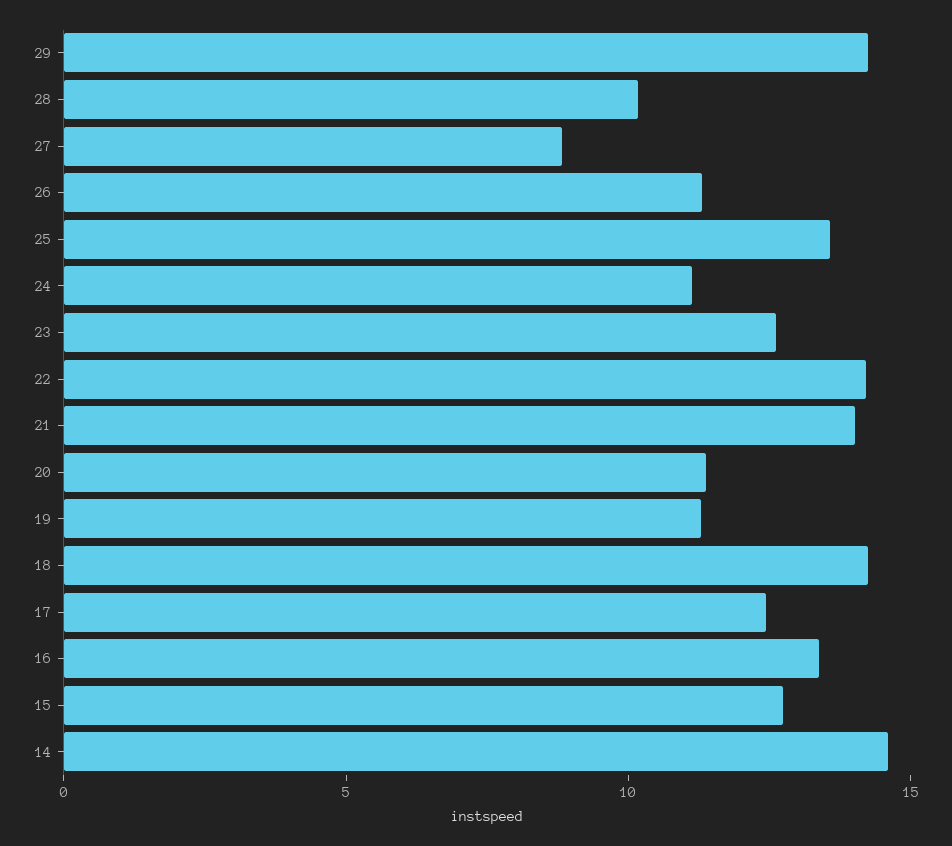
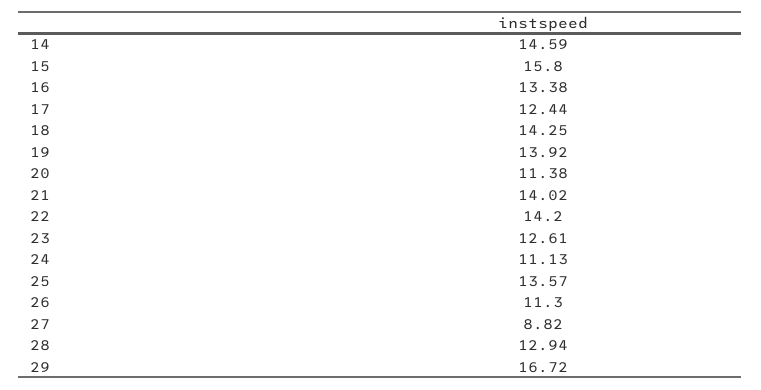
  {
-   "29": 14,
+   "29": 16.72,
-   "28": 10,
+   "28": 12.94,
    "27": 8.82,
    "26": 11.3,
    "25": 13.57,
    "24": 11.13,
    "23": 12.61,
    "22": 14.2,
    "21": 14.02,
    "20": 11.38,
-   "19": 11,
+   "19": 13.92,
    "18": 14.25,
    "17": 12.44,
    "16": 13.38,
-   "15": 13,
+   "15": 15.8,
    "14": 14.59
  }

